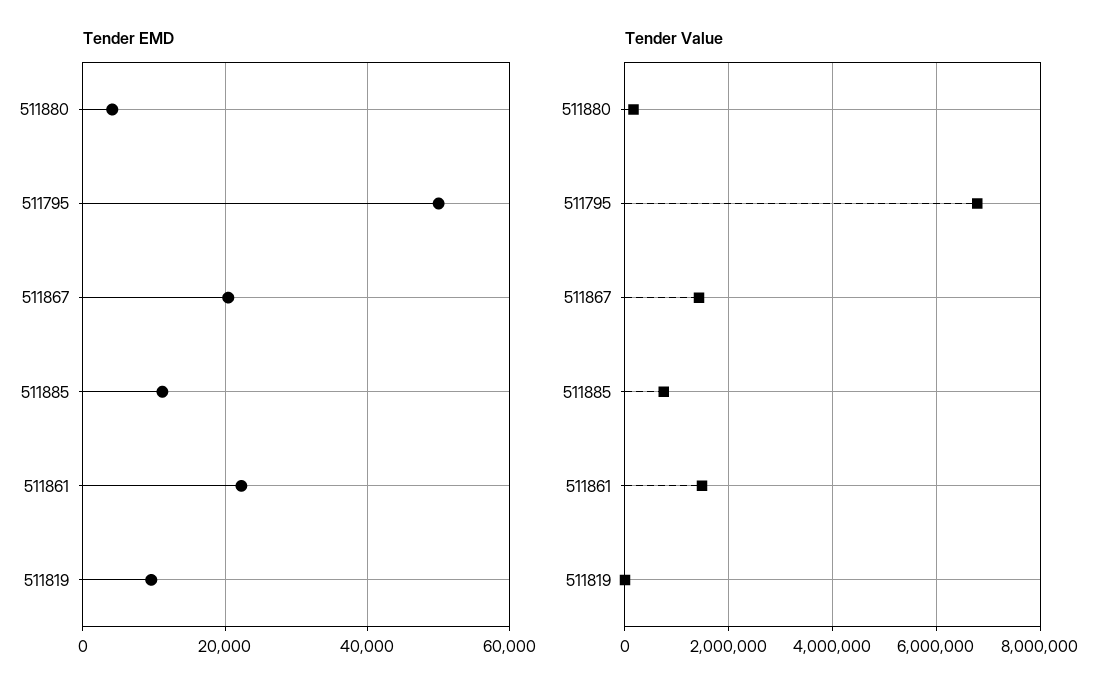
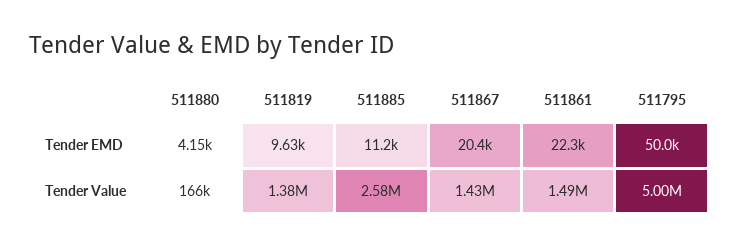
  {
    "Tender EMD": {
      "511880": 4150,
      "511795": 50000,
      "511867": 20400,
      "511885": 11200,
      "511861": 22300,
      "511819": 9630
    },
    "Tender Value": {
      "511880": 166000,
-     "511795": 6800000,
+     "511795": 5000000,
      "511867": 1430000,
-     "511885": 800000,
+     "511885": 2580000,
      "511861": 1490000,
-     "511819": 0
+     "511819": 1380000
    }
  }

